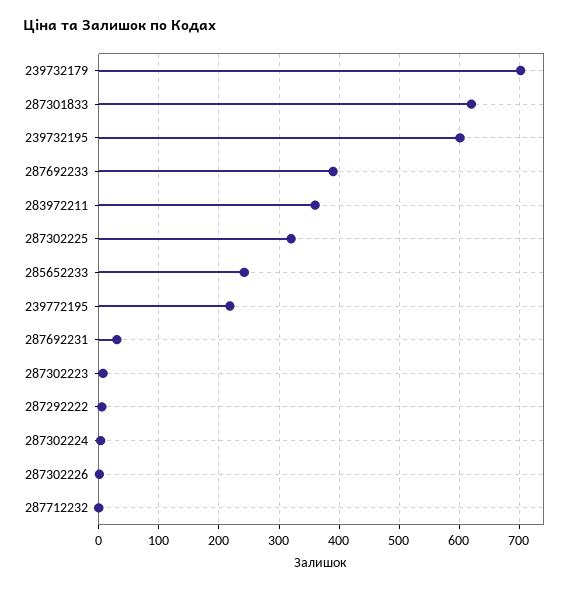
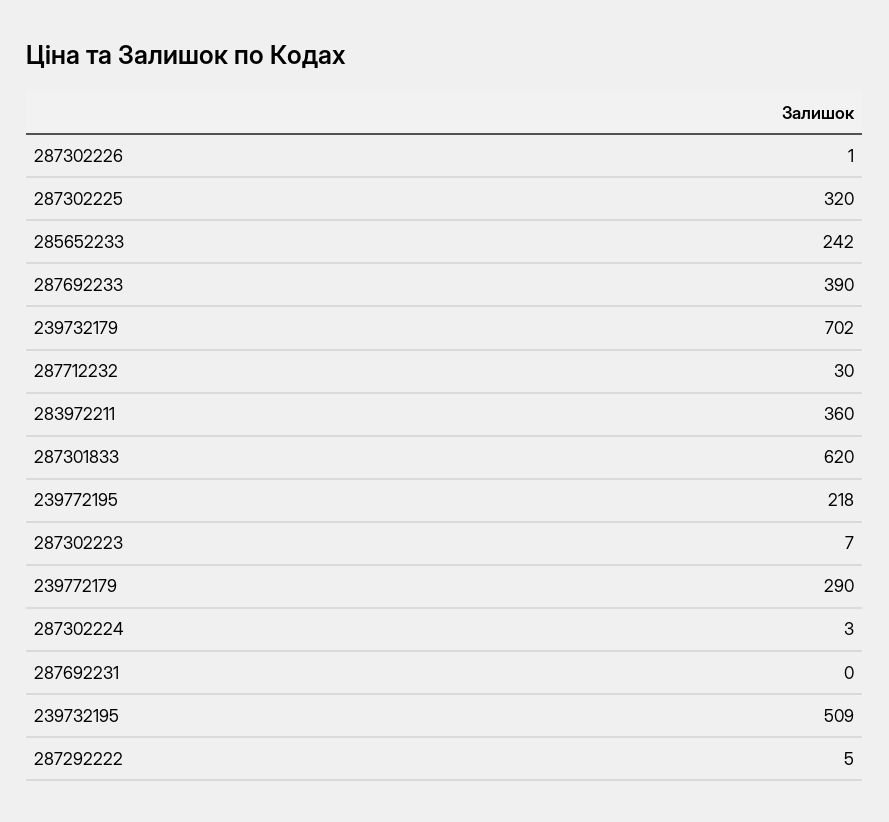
  {
    "239732179": 702,
    "287301833": 620,
-   "239732195": 600,
+   "239732195": 509,
    "287692233": 390,
    "283972211": 360,
    "287302225": 320,
    "285652233": 242,
    "239772195": 218,
-   "287692231": 30,
+   "287692231": 0,
    "287302223": 7,
    "287292222": 5,
    "287302224": 3,
    "287302226": 1,
-   "287712232": 0
+   "287712232": 30,
+   "239772179": 290
  }

